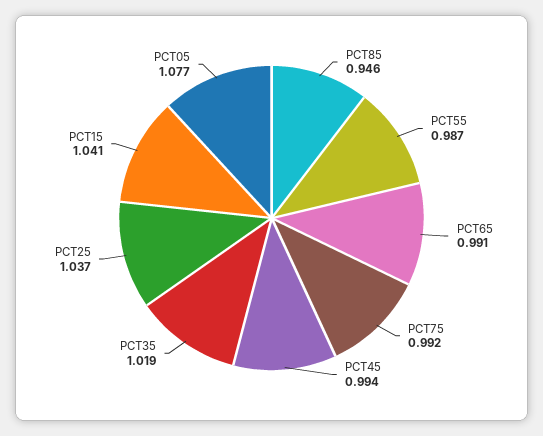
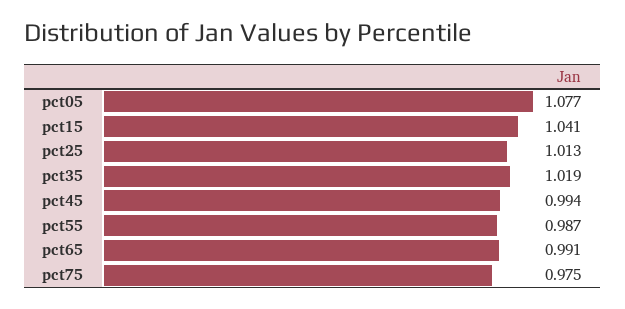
  {
-   "PCT85": 0.946,
    "PCT55": 0.987,
    "PCT65": 0.991,
-   "PCT75": 0.992,
+   "PCT75": 0.975,
    "PCT45": 0.994,
    "PCT35": 1.019,
-   "PCT25": 1.037,
+   "PCT25": 1.013,
    "PCT15": 1.041,
    "PCT05": 1.077
  }

